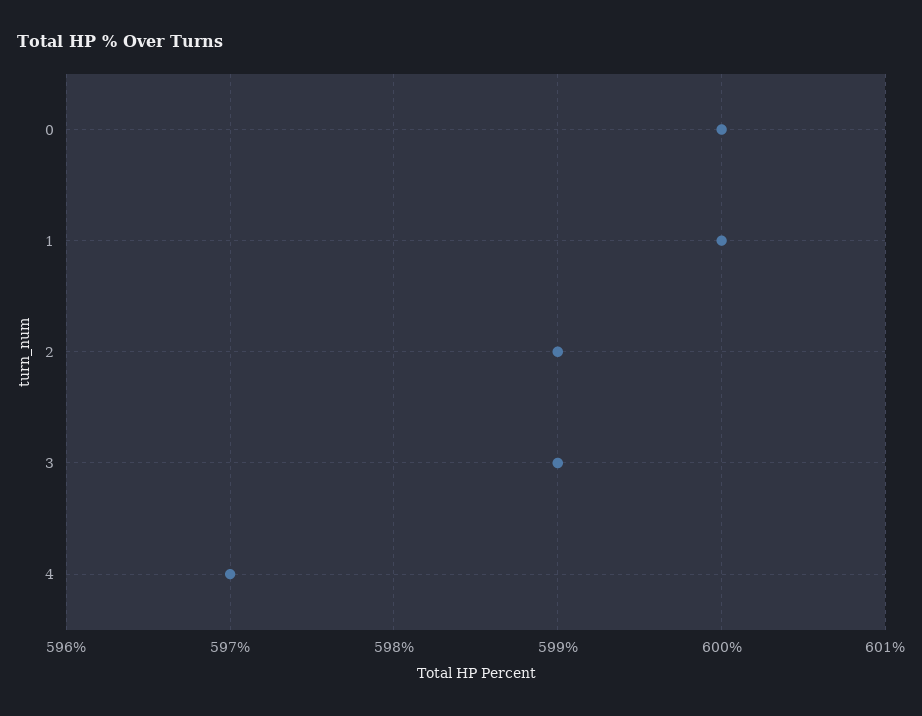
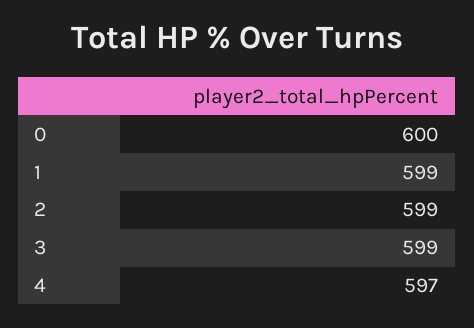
  {
    "0": 600,
-   "1": 600,
+   "1": 599,
    "2": 599,
    "3": 599,
    "4": 597
  }

